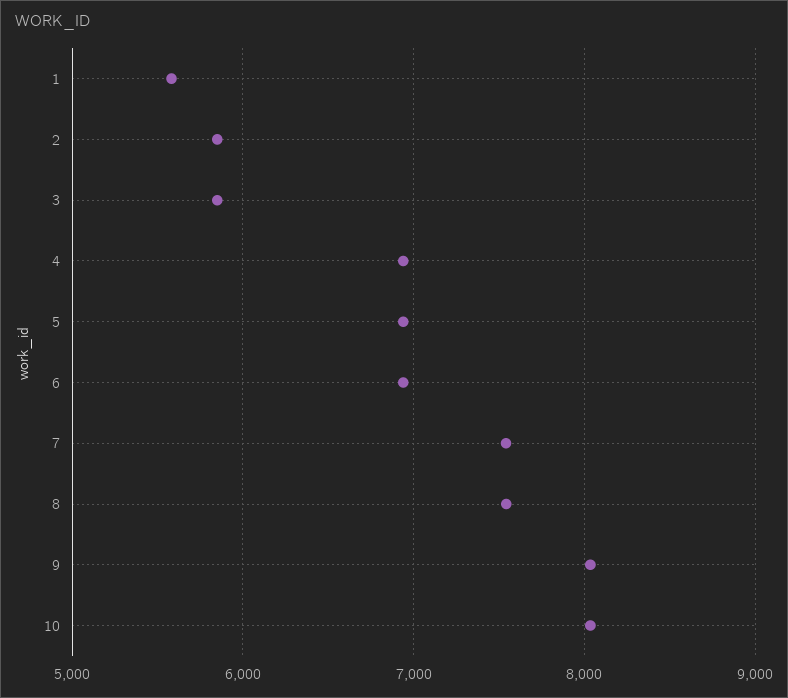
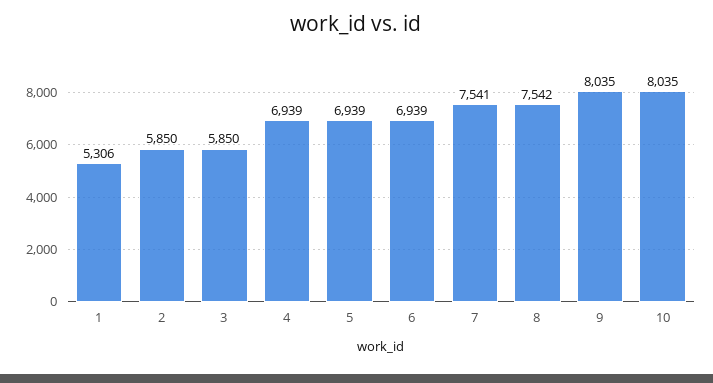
  {
-   "1": 5600,
+   "1": 5306,
    "2": 5850,
    "3": 5850,
    "4": 6939,
    "5": 6939,
    "6": 6939,
    "7": 7541,
    "8": 7542,
    "9": 8035,
    "10": 8035
  }

